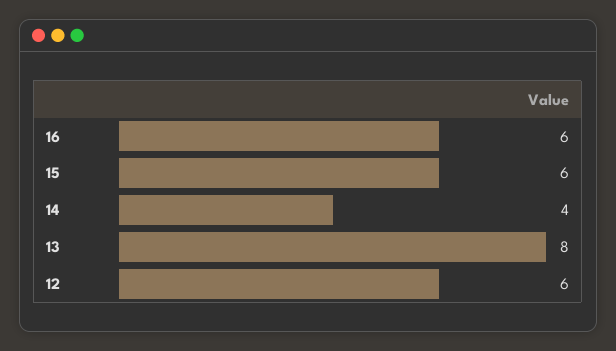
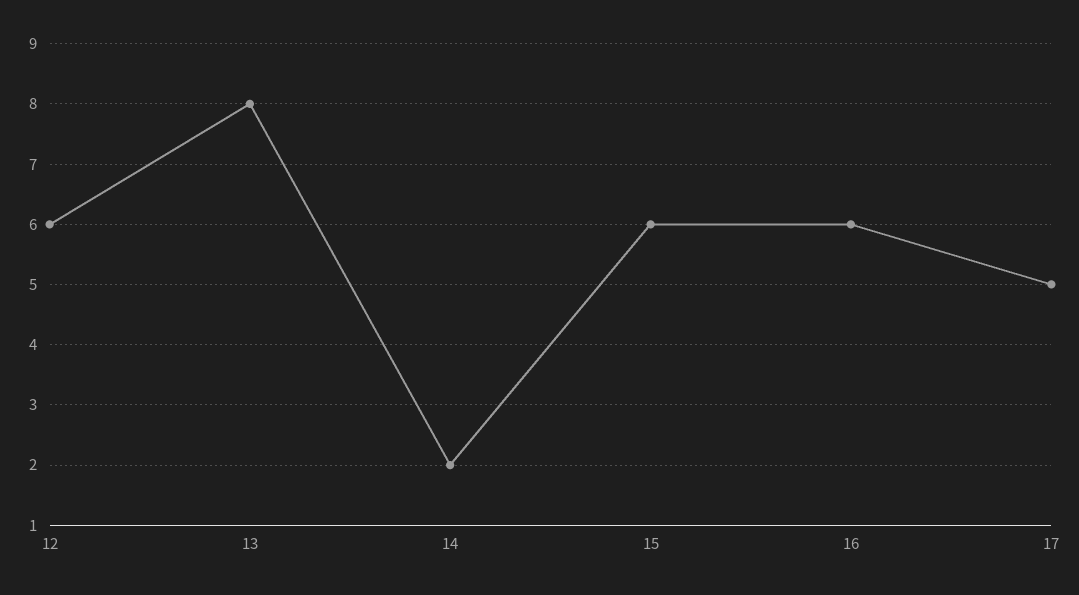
  {
    "16": 6,
    "15": 6,
-   "14": 4,
+   "14": 2,
    "13": 8,
-   "12": 6
+   "12": 6,
+   "17": 5
  }

